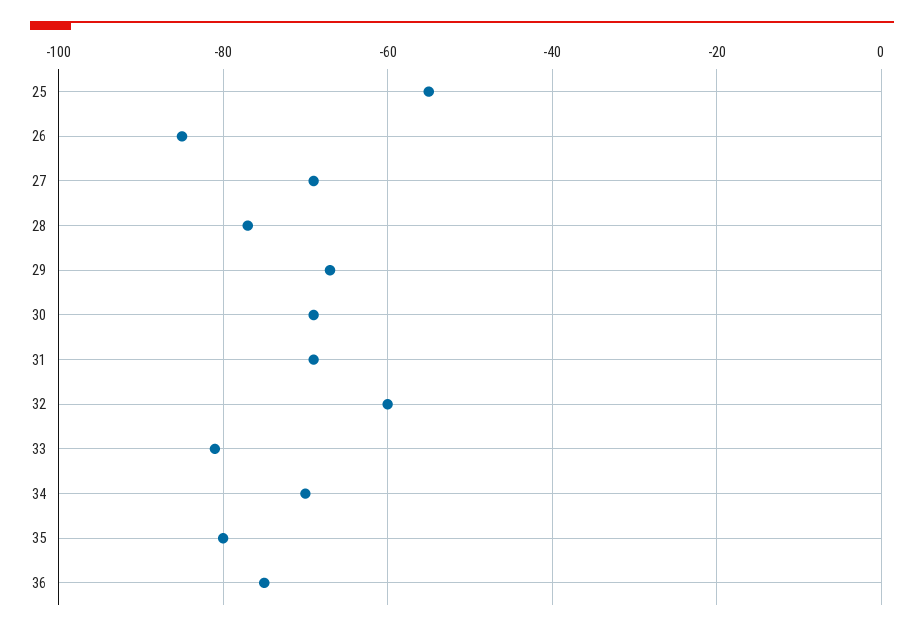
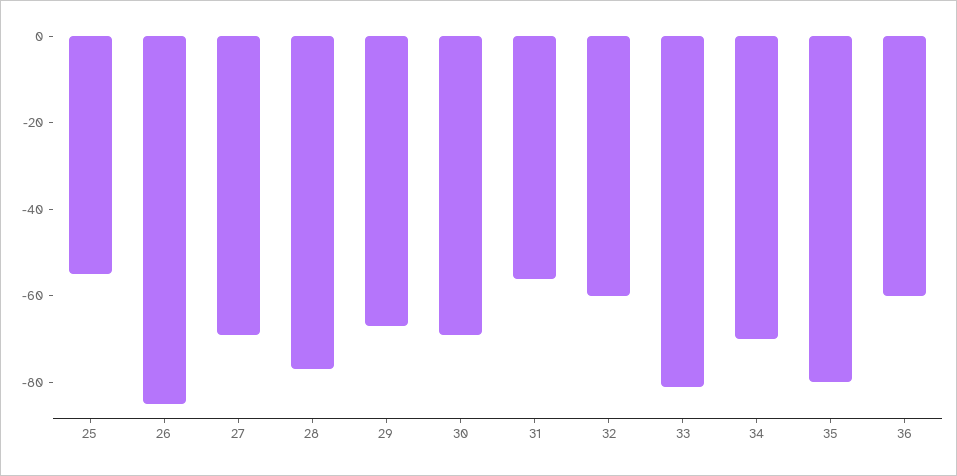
  {
    "25": -55,
    "26": -85,
    "27": -70,
    "28": -75,
    "29": -65,
    "30": -70,
-   "31": -70,
+   "31": -55,
    "32": -60,
    "33": -80,
    "34": -70,
    "35": -80,
-   "36": -75
+   "36": -60
  }

